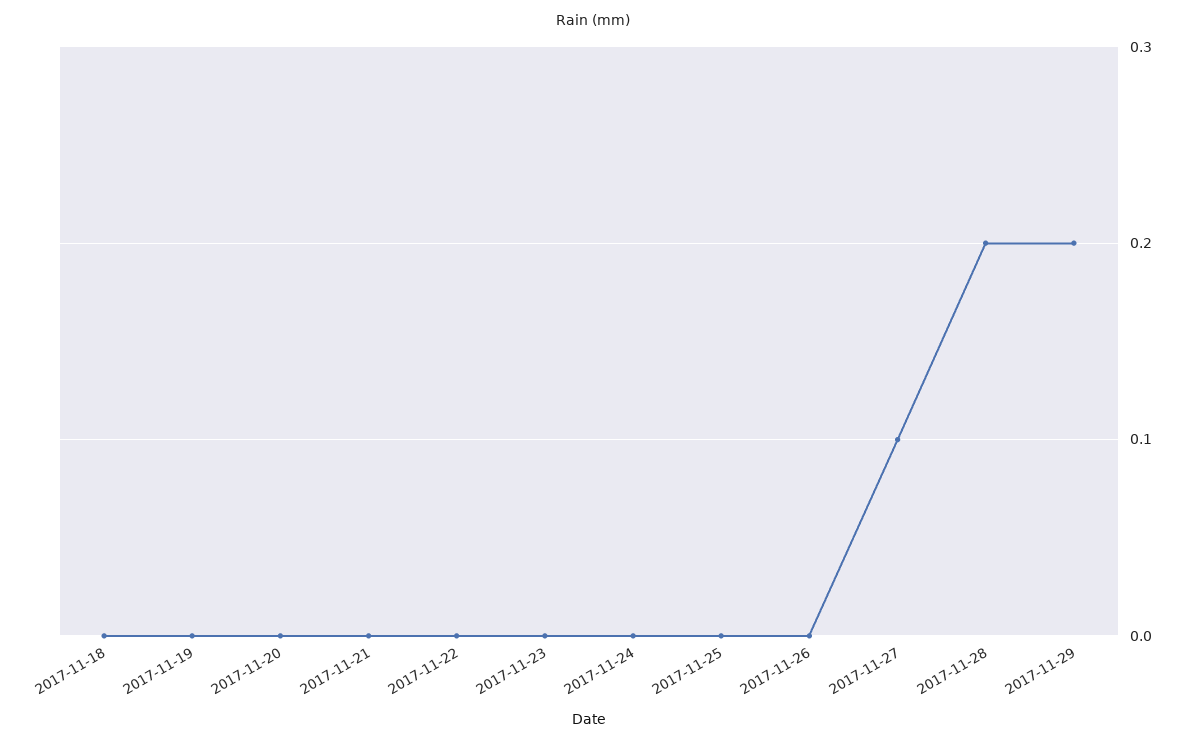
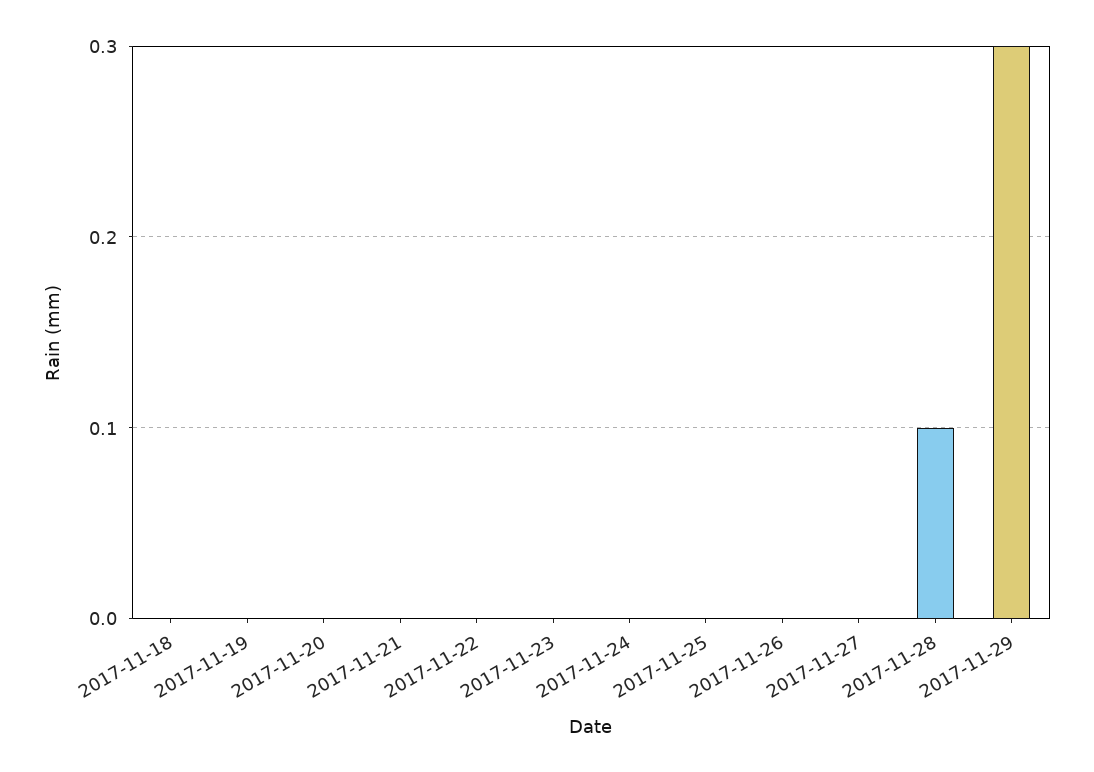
  {
    "2017-11-18": 0,
    "2017-11-19": 0,
    "2017-11-20": 0,
    "2017-11-21": 0,
    "2017-11-22": 0,
    "2017-11-23": 0,
    "2017-11-24": 0,
    "2017-11-25": 0,
    "2017-11-26": 0,
-   "2017-11-27": 0.1,
+   "2017-11-27": 0,
-   "2017-11-28": 0.2,
+   "2017-11-28": 0.1,
-   "2017-11-29": 0.2
+   "2017-11-29": 0.3
  }

